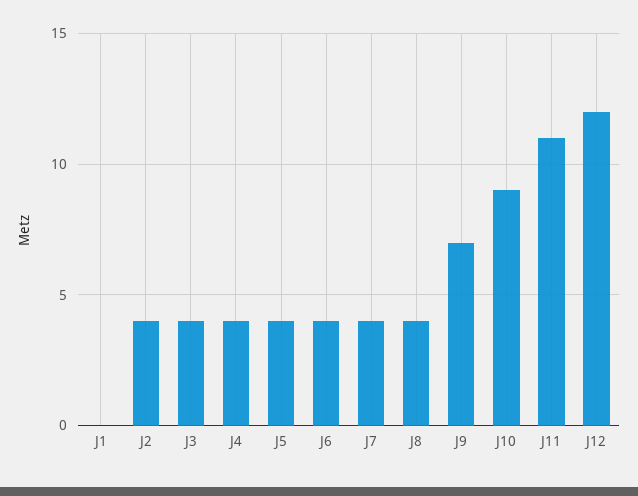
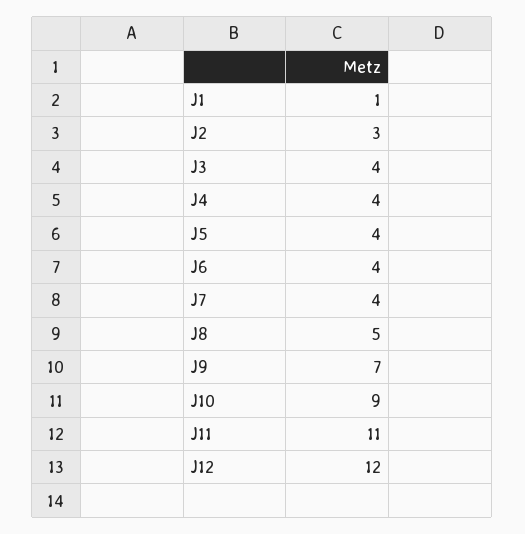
  {
-   "J1": 0,
+   "J1": 1,
-   "J2": 4,
+   "J2": 3,
    "J3": 4,
    "J4": 4,
    "J5": 4,
    "J6": 4,
    "J7": 4,
-   "J8": 4,
+   "J8": 5,
    "J9": 7,
    "J10": 9,
    "J11": 11,
    "J12": 12
  }

